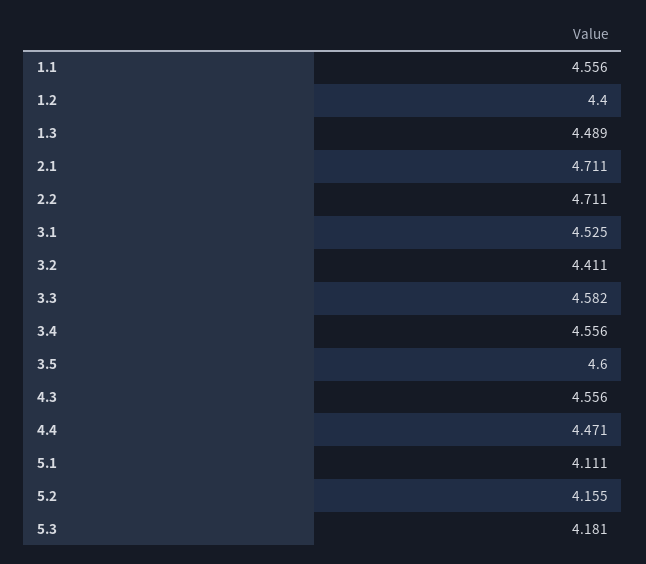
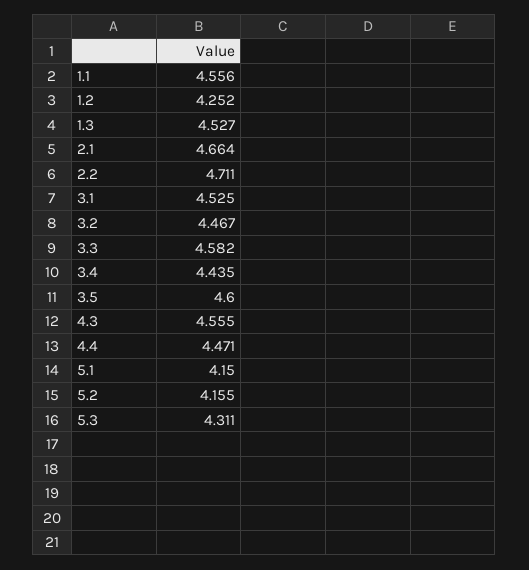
  {
    "1.1": 4.556,
-   "1.2": 4.4,
+   "1.2": 4.252,
-   "1.3": 4.489,
+   "1.3": 4.527,
-   "2.1": 4.711,
+   "2.1": 4.664,
    "2.2": 4.711,
    "3.1": 4.525,
-   "3.2": 4.411,
+   "3.2": 4.467,
    "3.3": 4.582,
-   "3.4": 4.556,
+   "3.4": 4.435,
    "3.5": 4.6,
-   "4.3": 4.556,
+   "4.3": 4.555,
    "4.4": 4.471,
-   "5.1": 4.111,
+   "5.1": 4.15,
    "5.2": 4.155,
-   "5.3": 4.181
+   "5.3": 4.311
  }

